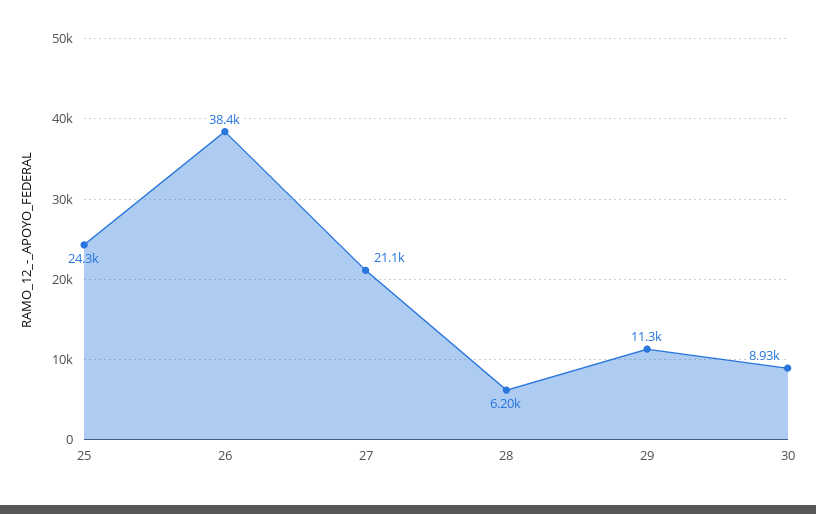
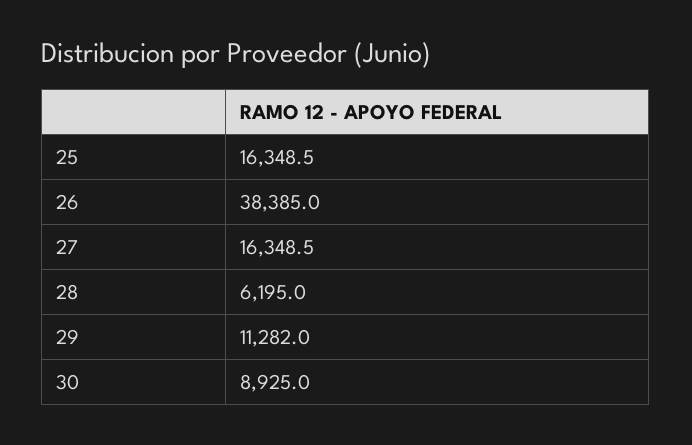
  {
-   "25": 24300,
+   "25": 16348.5,
    "26": 38385,
-   "27": 21100,
+   "27": 16348.5,
    "28": 6195,
    "29": 11282,
    "30": 8925
  }

